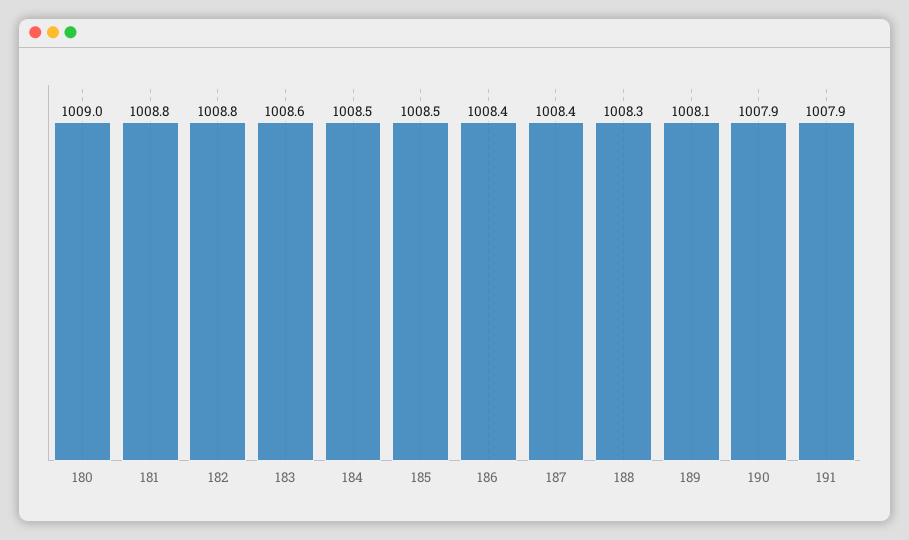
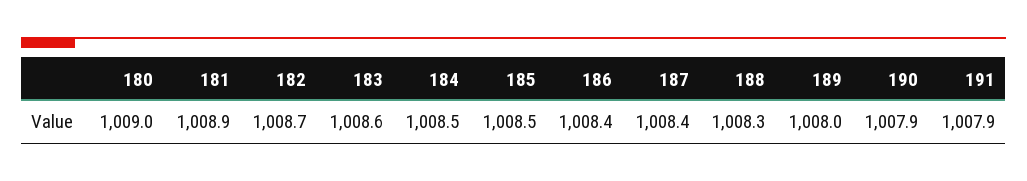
  {
    "180": 1009,
-   "181": 1008.8,
+   "181": 1008.9,
-   "182": 1008.8,
+   "182": 1008.7,
    "183": 1008.6,
    "184": 1008.5,
    "185": 1008.5,
    "186": 1008.4,
    "187": 1008.4,
    "188": 1008.3,
-   "189": 1008.1,
+   "189": 1008,
    "190": 1007.9,
    "191": 1007.9
  }

